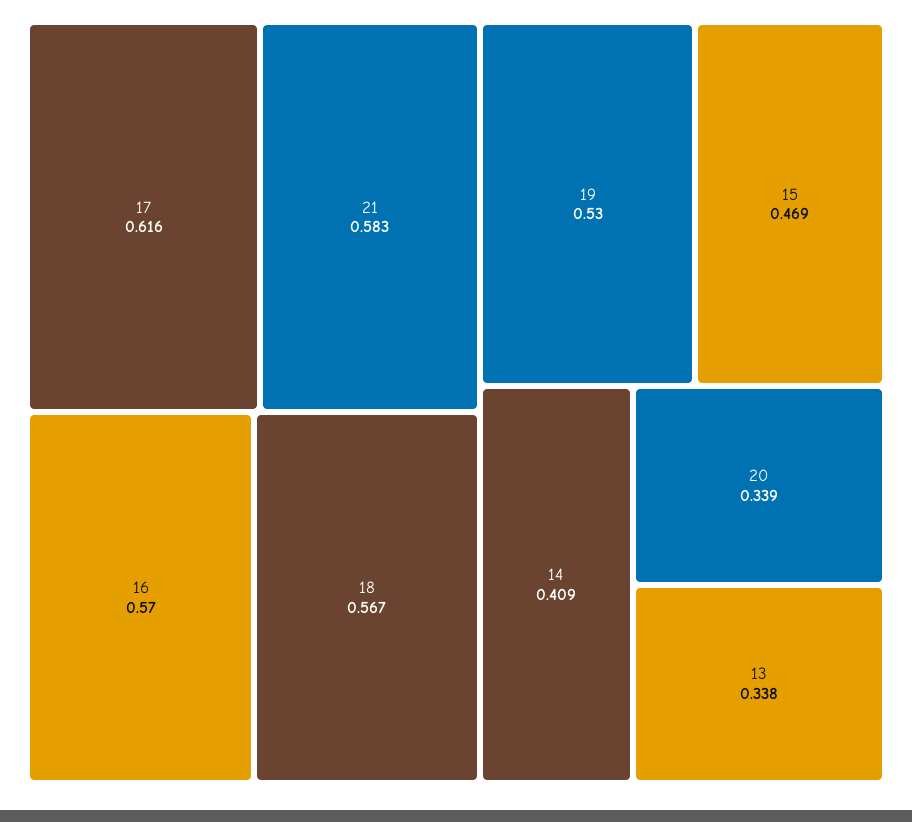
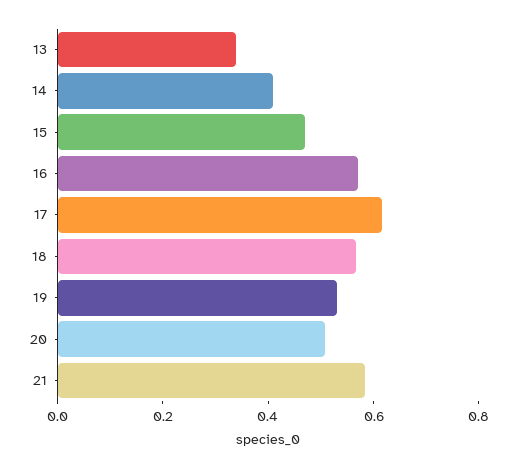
  {
    "17": 0.616,
    "21": 0.583,
    "16": 0.57,
    "18": 0.567,
    "19": 0.53,
    "15": 0.469,
    "14": 0.409,
-   "20": 0.339,
+   "20": 0.5,
    "13": 0.338
  }

